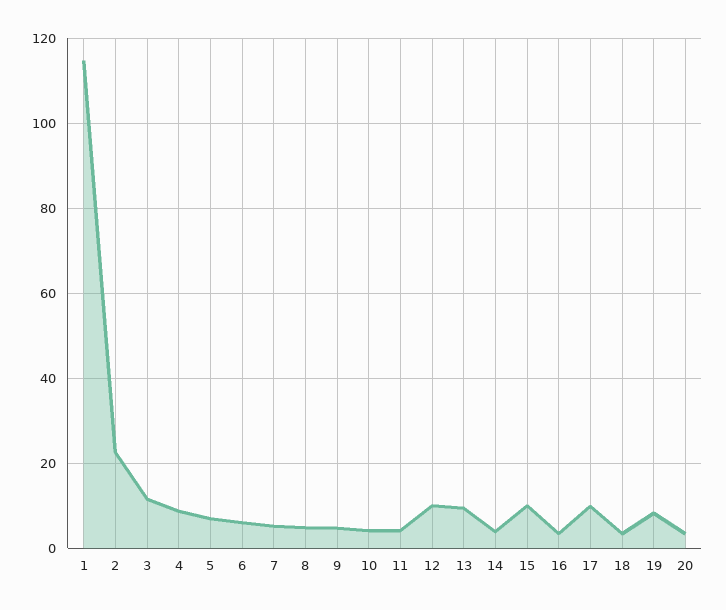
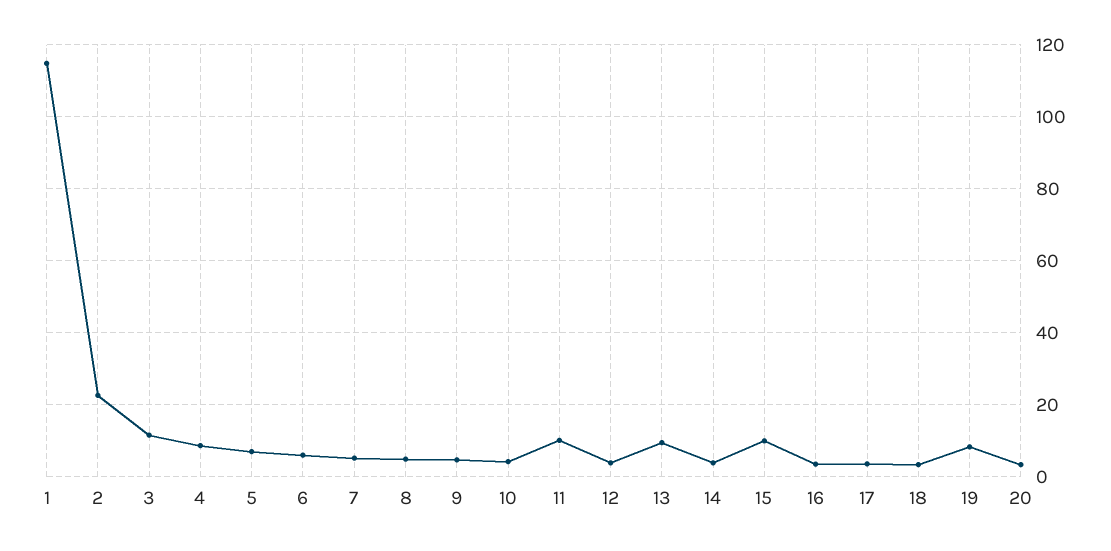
  {
    "1": 114,
    "2": 22,
    "3": 12,
    "4": 8,
    "5": 8,
    "6": 6,
    "7": 6,
    "8": 4,
    "9": 4,
    "10": 4,
-   "11": 4,
+   "11": 10,
-   "12": 10,
+   "12": 4,
    "13": 10,
    "14": 4,
    "15": 10,
    "16": 4,
-   "17": 10,
+   "17": 4,
    "18": 4,
    "19": 8,
    "20": 4
  }

